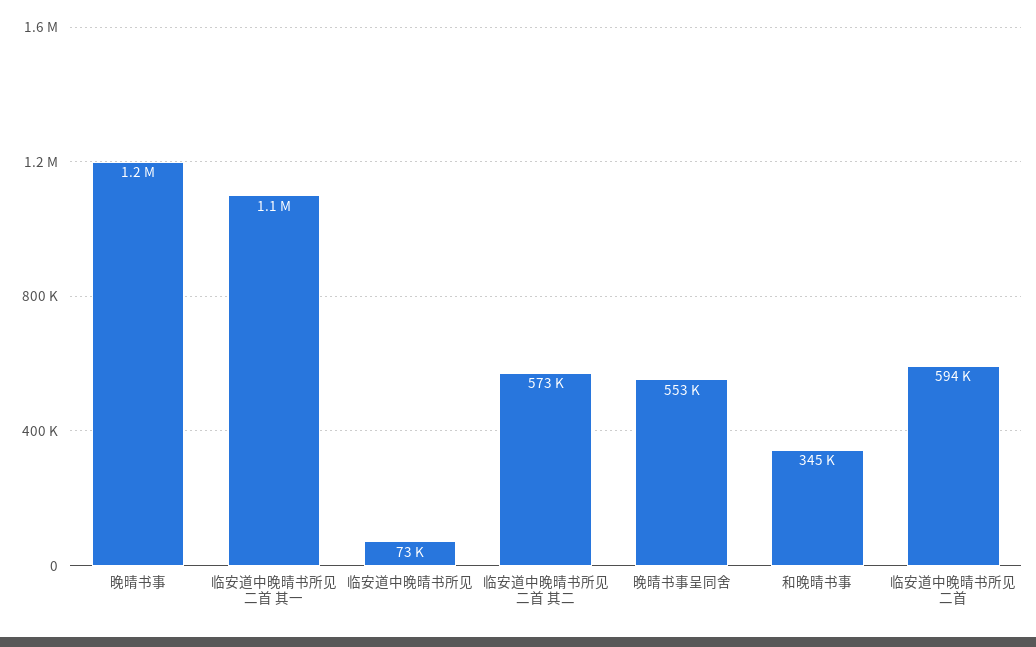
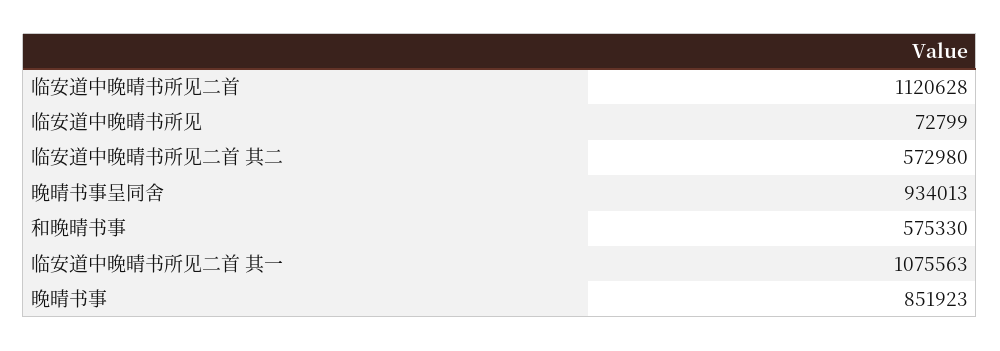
  {
-   "晚晴书事": 1200000,
+   "晚晴书事": 851923,
    "临安道中晚晴书所见二首 其一": 1075563,
    "临安道中晚晴书所见": 72799,
    "临安道中晚晴书所见二首 其二": 572980,
-   "晚晴书事呈同舍": 553000,
+   "晚晴书事呈同舍": 934013,
-   "和晚晴书事": 345000,
+   "和晚晴书事": 575330,
-   "临安道中晚晴书所见二首": 594000
+   "临安道中晚晴书所见二首": 1120628
  }

